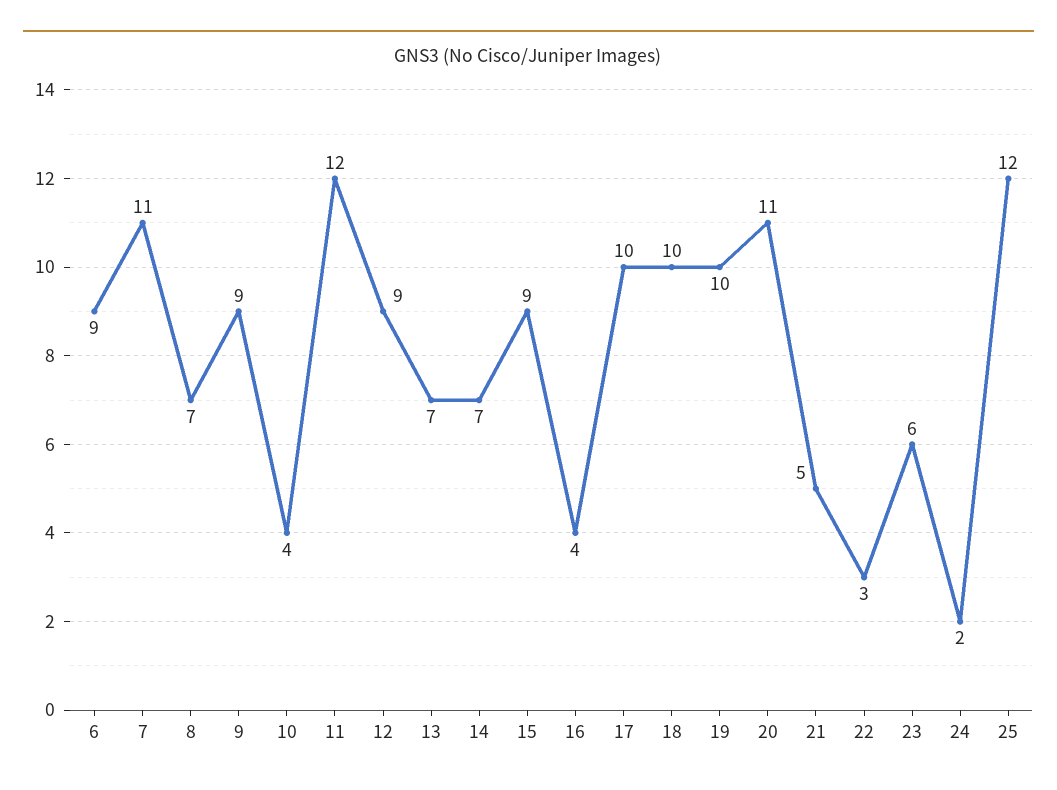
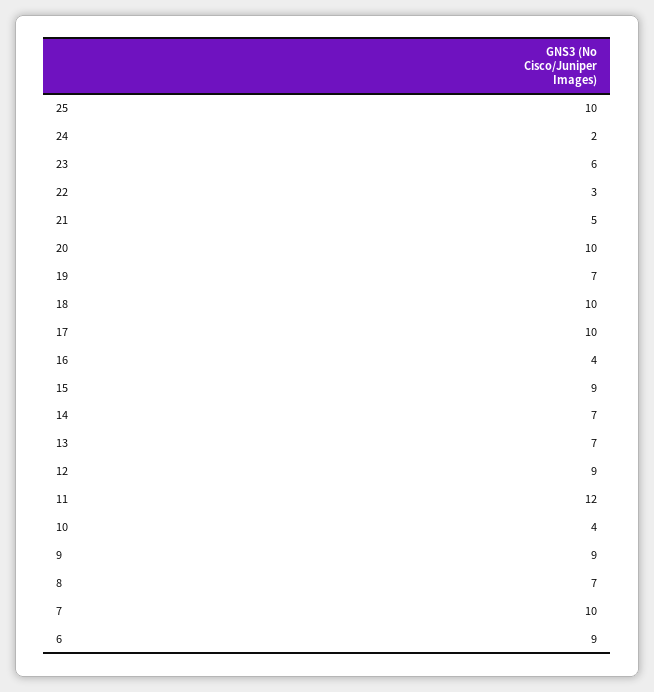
  {
    "6": 9,
-   "7": 11,
+   "7": 10,
    "8": 7,
    "9": 9,
    "10": 4,
    "11": 12,
    "12": 9,
    "13": 7,
    "14": 7,
    "15": 9,
    "16": 4,
    "17": 10,
    "18": 10,
-   "19": 10,
+   "19": 7,
-   "20": 11,
+   "20": 10,
    "21": 5,
    "22": 3,
    "23": 6,
    "24": 2,
-   "25": 12
+   "25": 10
  }

